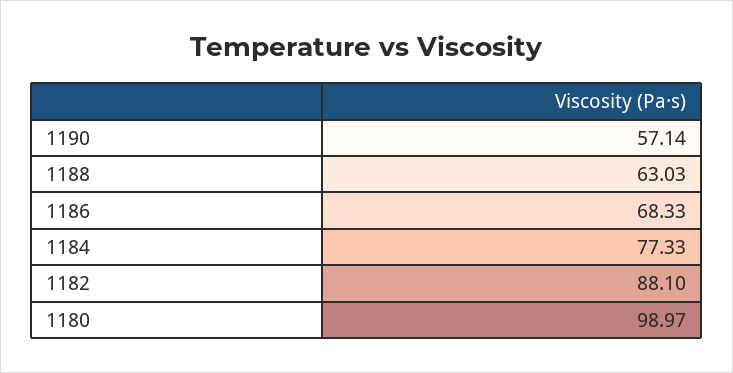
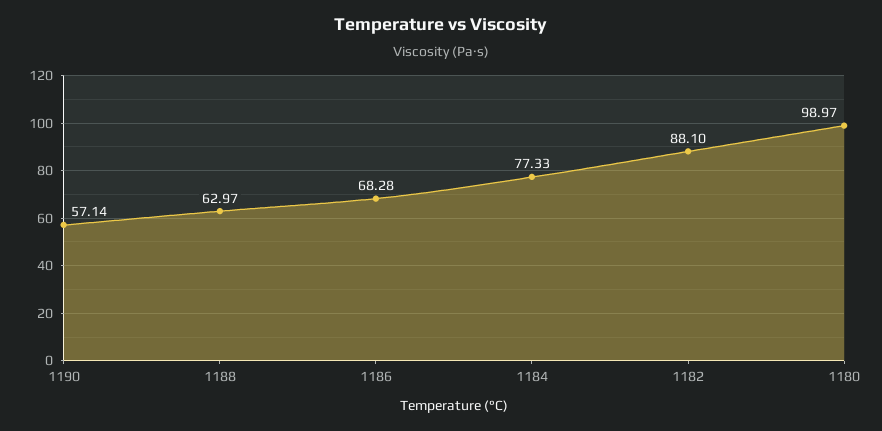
  {
    "1190": 57.14,
-   "1188": 63.03,
+   "1188": 62.97,
-   "1186": 68.33,
+   "1186": 68.28,
    "1184": 77.33,
    "1182": 88.1,
    "1180": 98.97
  }

